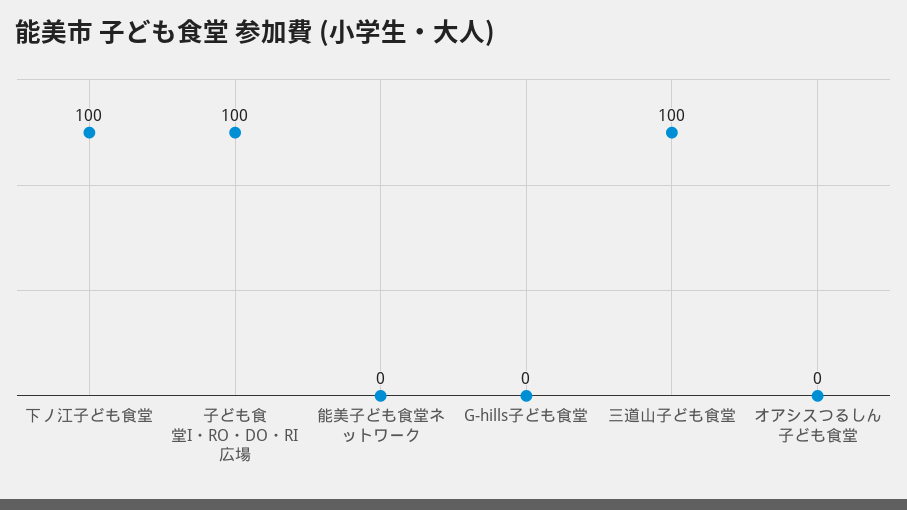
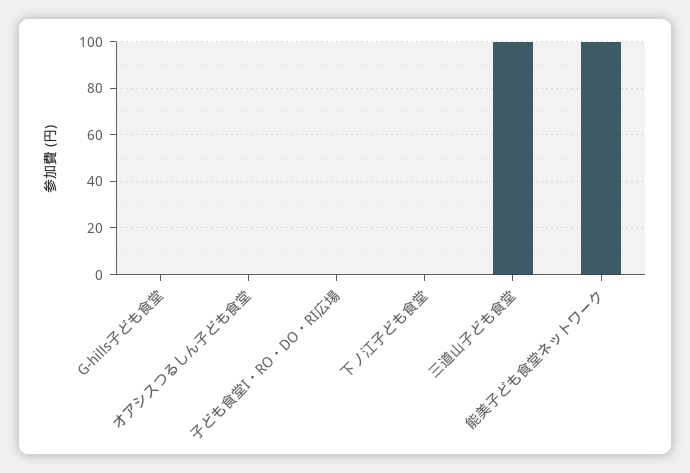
  {
-   "下ノ江子ども食堂": 100,
+   "下ノ江子ども食堂": 0,
-   "子ども食堂I・RO・DO・RI広場": 100,
+   "子ども食堂I・RO・DO・RI広場": 0,
-   "能美子ども食堂ネットワーク": 0,
+   "能美子ども食堂ネットワーク": 100,
    "G-hills子ども食堂": 0,
    "三道山子ども食堂": 100,
    "オアシスつるしん子ども食堂": 0
  }

